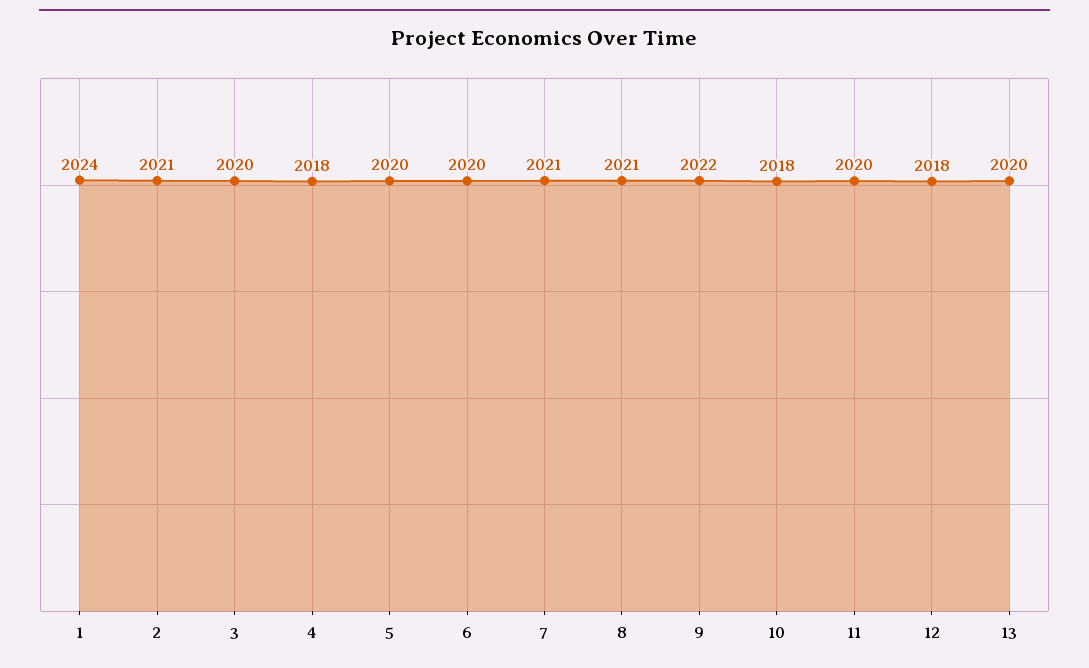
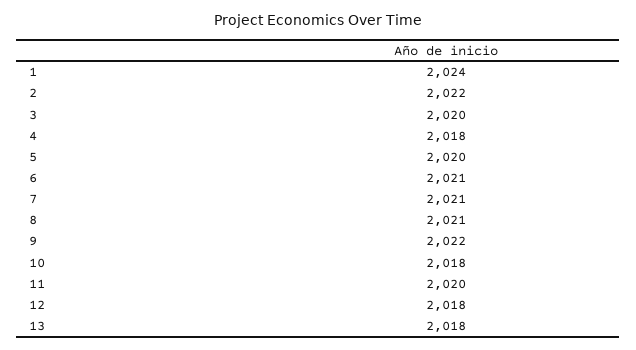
  {
    "1": 2024,
-   "2": 2021,
+   "2": 2022,
    "3": 2020,
    "4": 2018,
    "5": 2020,
-   "6": 2020,
+   "6": 2021,
    "7": 2021,
    "8": 2021,
    "9": 2022,
    "10": 2018,
    "11": 2020,
    "12": 2018,
-   "13": 2020
+   "13": 2018
  }

